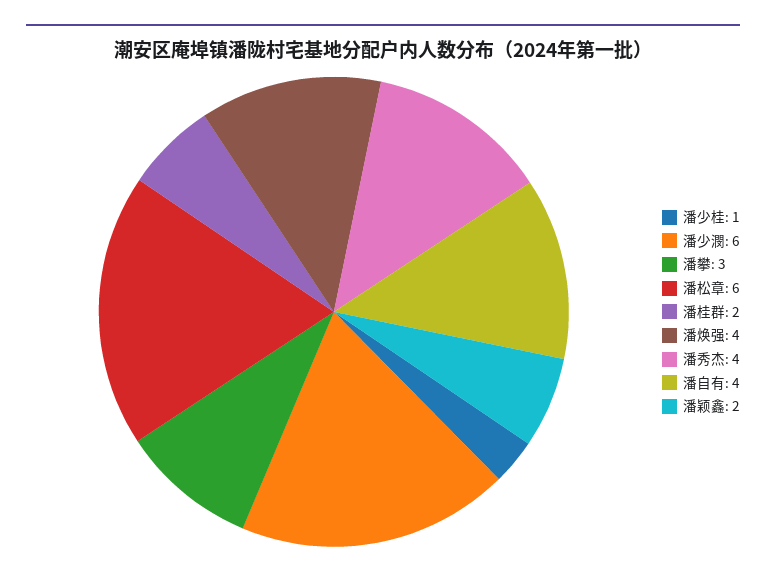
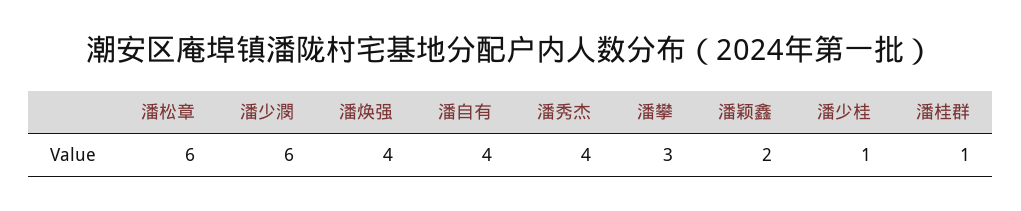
  {
    "潘少桂": 1,
    "潘少潣": 6,
    "潘攀": 3,
    "潘松章": 6,
-   "潘桂群": 2,
+   "潘桂群": 1,
    "潘焕强": 4,
    "潘秀杰": 4,
    "潘自有": 4,
    "潘颖鑫": 2
  }

